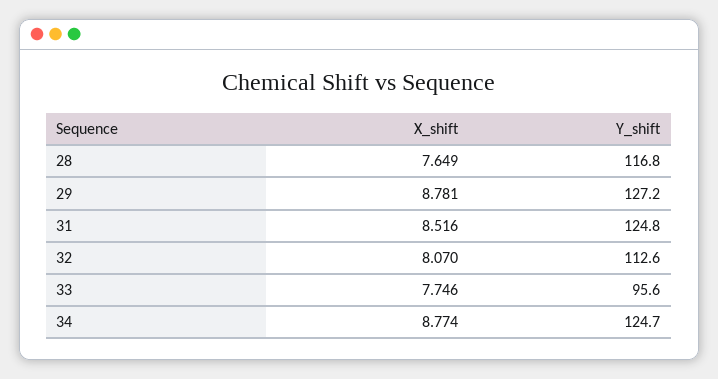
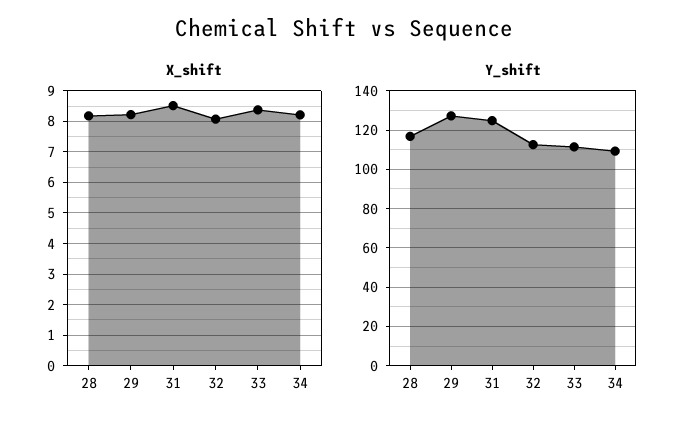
  {
    "X_shift": {
-     "28": 7.649,
+     "28": 8.2,
-     "29": 8.781,
+     "29": 8.2,
      "31": 8.516,
      "32": 8.07,
-     "33": 7.746,
+     "33": 8.4,
-     "34": 8.774
+     "34": 8.2
    },
    "Y_shift": {
      "28": 116.8,
      "29": 127.2,
      "31": 124.8,
      "32": 112.6,
-     "33": 95.6,
+     "33": 110,
-     "34": 124.7
+     "34": 110
    }
  }

